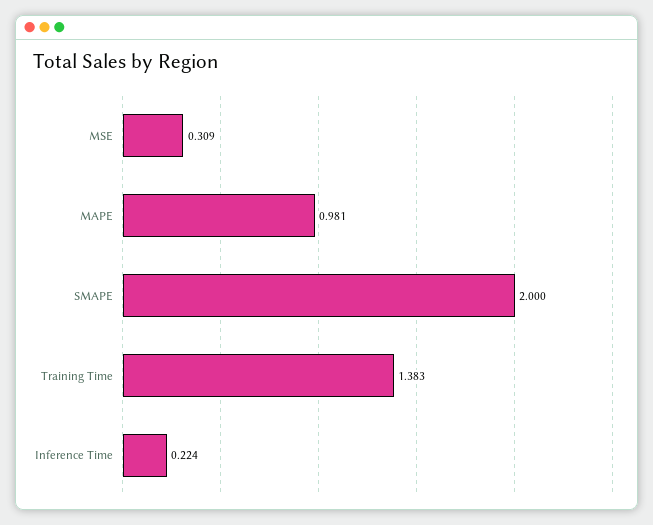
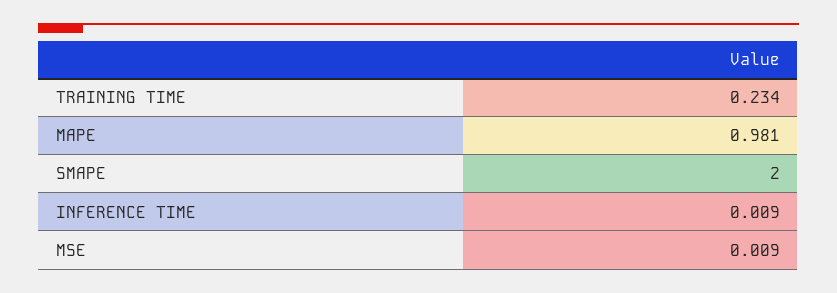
  {
-   "MSE": 0.309,
+   "MSE": 0.009,
    "MAPE": 0.981,
    "SMAPE": 2,
-   "Training Time": 1.383,
+   "Training Time": 0.234,
-   "Inference Time": 0.224
+   "Inference Time": 0.009
  }

